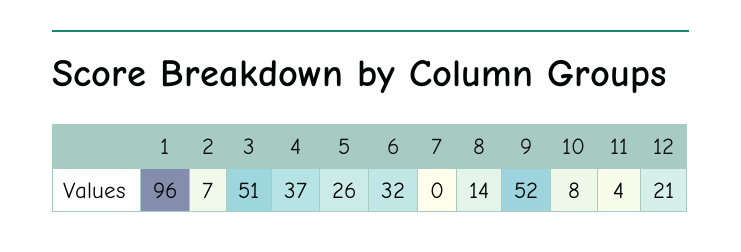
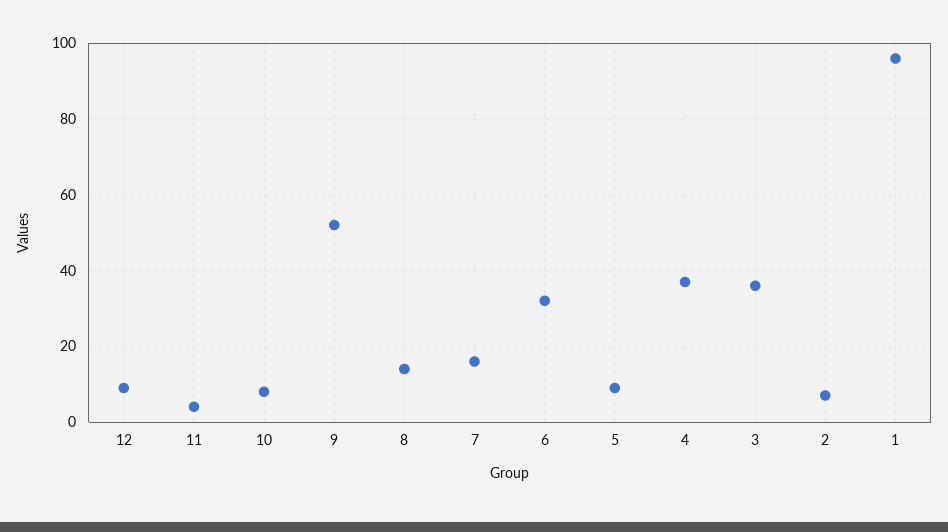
  {
    "1": 96,
    "2": 7,
-   "3": 51,
+   "3": 35,
    "4": 37,
-   "5": 26,
+   "5": 10,
    "6": 32,
-   "7": 0,
+   "7": 15,
    "8": 14,
    "9": 52,
    "10": 8,
    "11": 4,
-   "12": 21
+   "12": 10
  }

